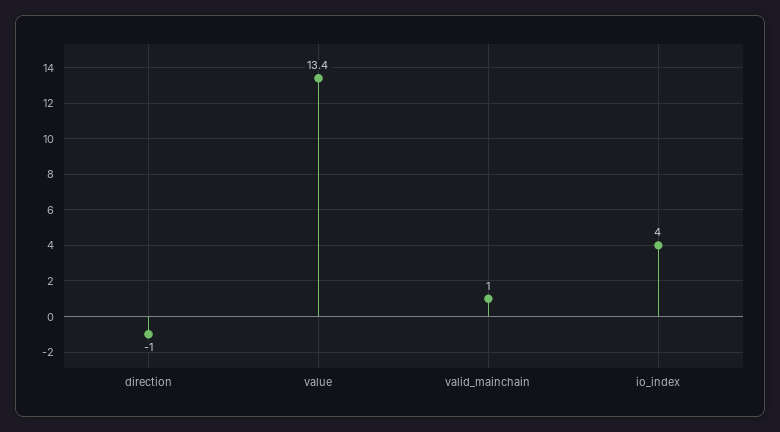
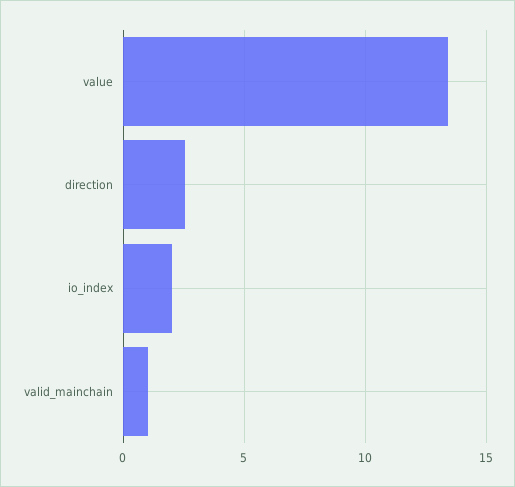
  {
-   "direction": -1,
+   "direction": 2.5,
    "value": 13.4,
    "valid_mainchain": 1,
-   "io_index": 4
+   "io_index": 2
  }

